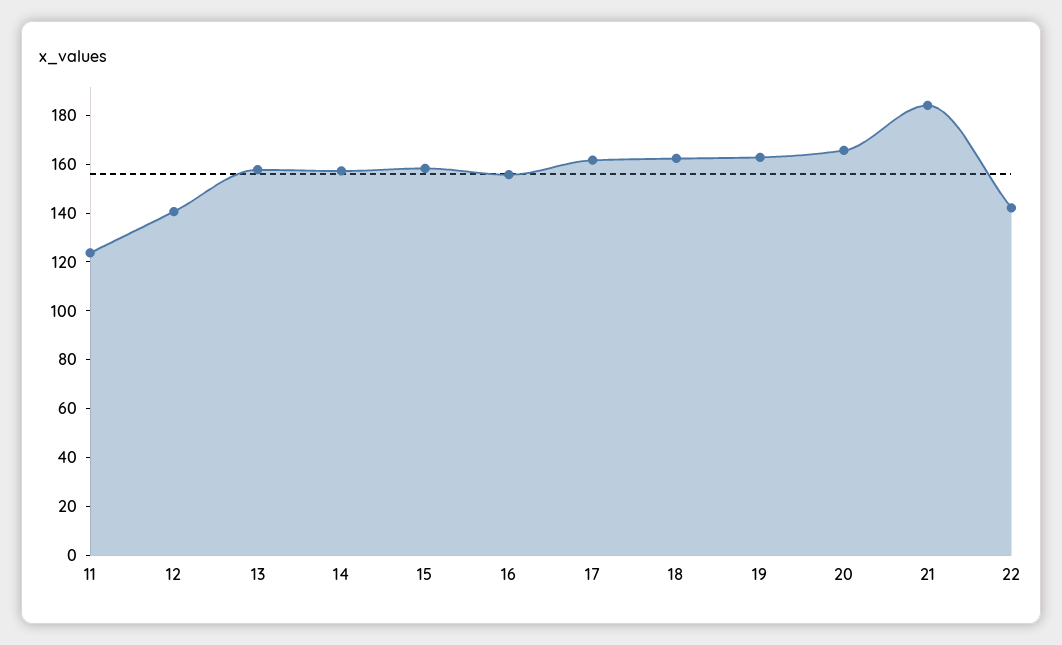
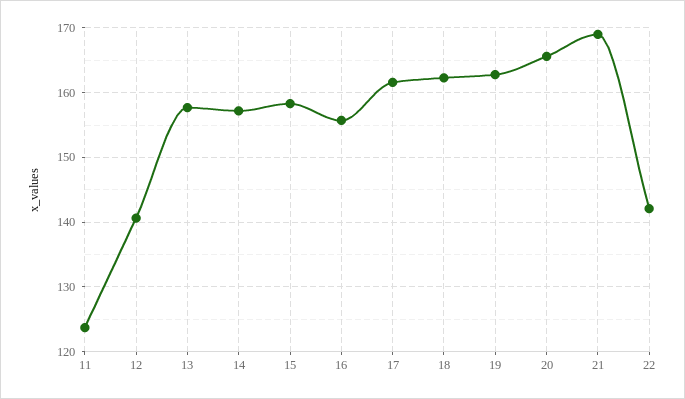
  {
    "11": 124,
    "12": 141,
    "13": 158,
    "14": 157,
    "15": 158,
    "16": 156,
    "17": 162,
    "18": 162,
    "19": 163,
    "20": 166,
-   "21": 185,
+   "21": 169,
    "22": 142
  }

